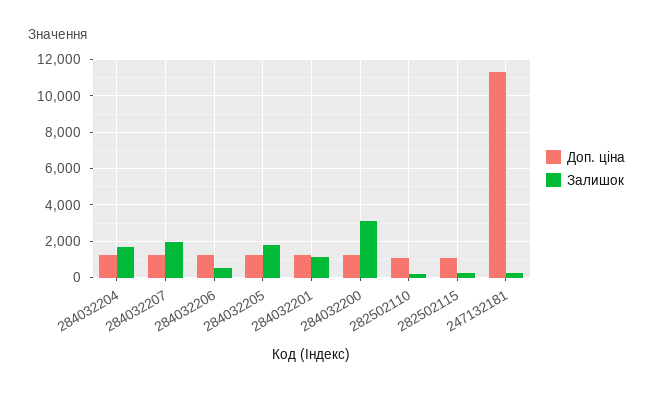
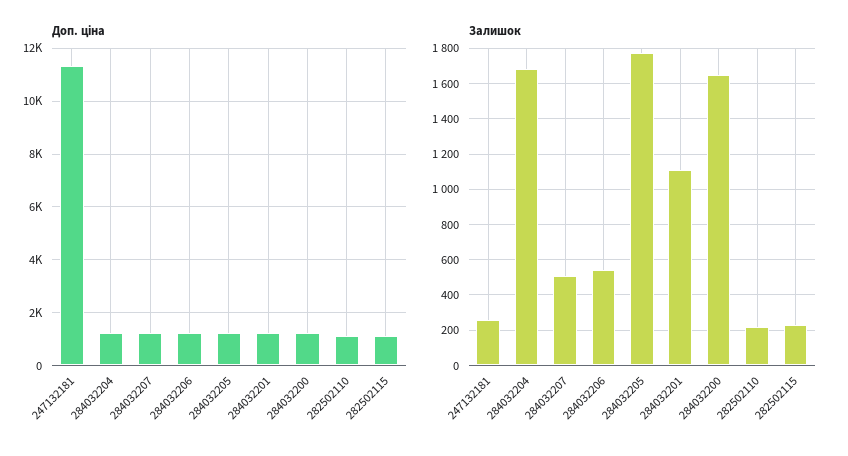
  {
    "Доп. ціна": {
      "284032204": 1250,
      "284032207": 1250,
      "284032206": 1250,
      "284032205": 1250,
      "284032201": 1250,
      "284032200": 1250,
      "282502110": 1000,
      "282502115": 1000,
      "247132181": 11250
    },
    "Залишок": {
      "284032204": 1700,
-     "284032207": 2000,
+     "284032207": 500,
      "284032206": 550,
      "284032205": 1800,
      "284032201": 1100,
-     "284032200": 3000,
+     "284032200": 1650,
      "282502110": 200,
      "282502115": 250,
      "247132181": 250
    }
  }

